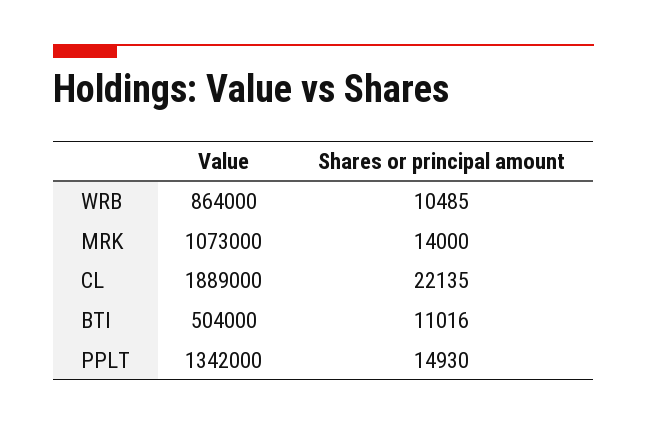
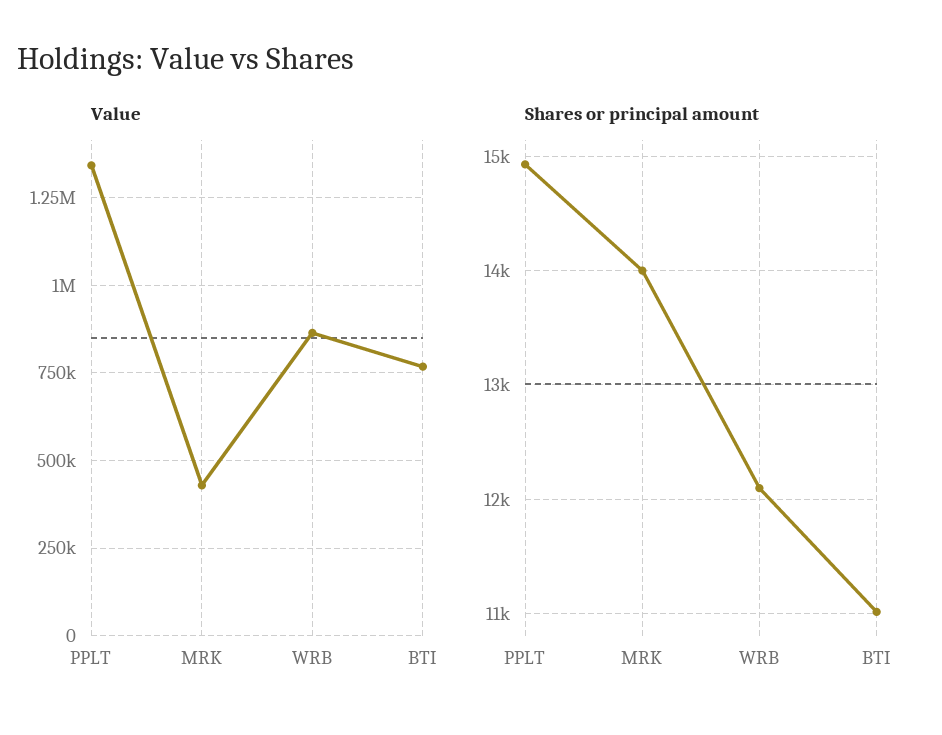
  {
    "Value": {
      "WRB": 864000,
-     "MRK": 1073000,
+     "MRK": 425000,
-     "CL": 1889000,
-     "BTI": 504000,
+     "BTI": 775000,
      "PPLT": 1342000
    },
    "Shares or principal amount": {
-     "WRB": 10485,
+     "WRB": 12100,
      "MRK": 14000,
-     "CL": 22135,
      "BTI": 11016,
      "PPLT": 14930
    }
  }

